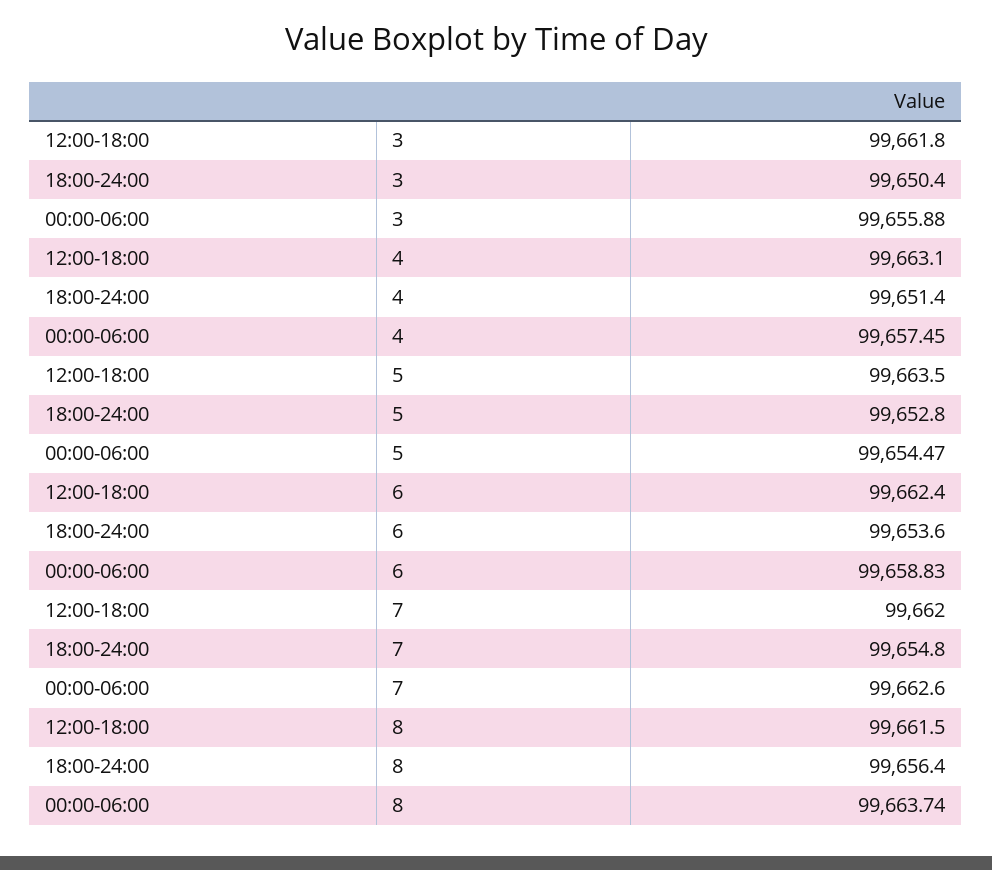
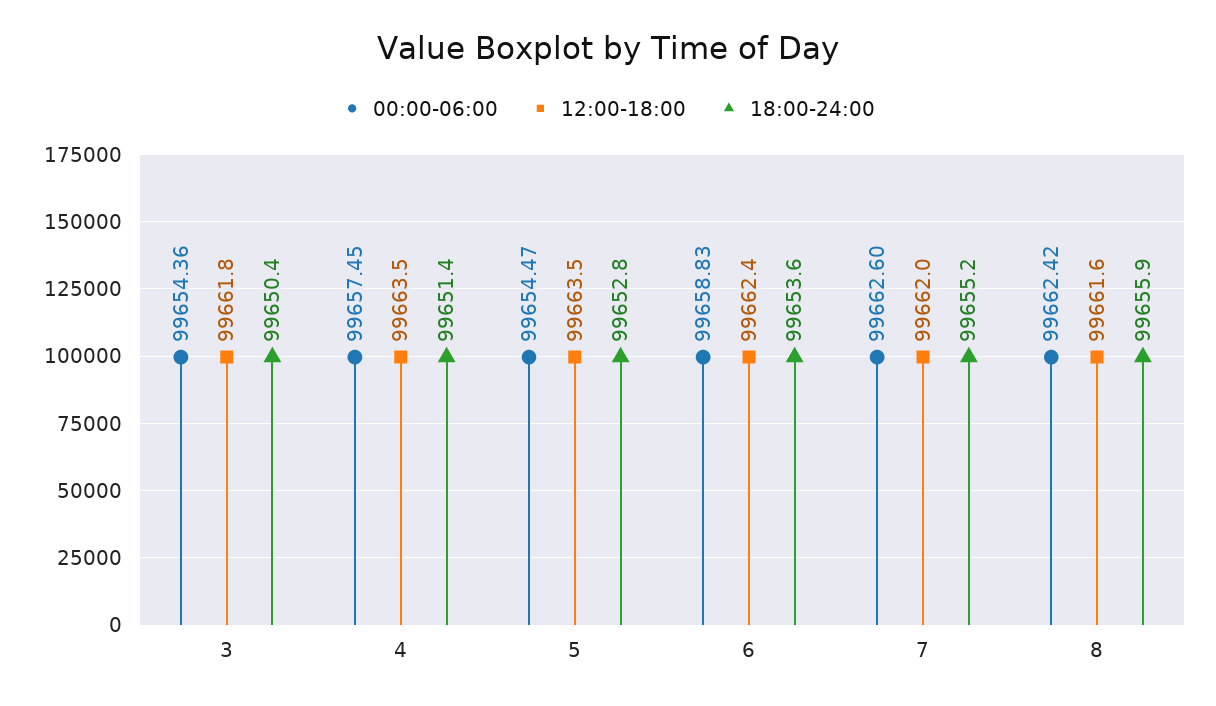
  {
    "12:00-18:00": {
      "3": 99661.8,
-     "4": 99663.1,
+     "4": 99663.5,
      "5": 99663.5,
      "6": 99662.4,
      "7": 99662,
-     "8": 99661.5
+     "8": 99661.6
    },
    "18:00-24:00": {
      "3": 99650.4,
      "4": 99651.4,
      "5": 99652.8,
      "6": 99653.6,
-     "7": 99654.8,
+     "7": 99655.2,
-     "8": 99656.4
+     "8": 99655.9
    },
    "00:00-06:00": {
-     "3": 99655.88,
+     "3": 99654.36,
      "4": 99657.45,
      "5": 99654.47,
      "6": 99658.83,
      "7": 99662.6,
-     "8": 99663.74
+     "8": 99662.42
    }
  }

